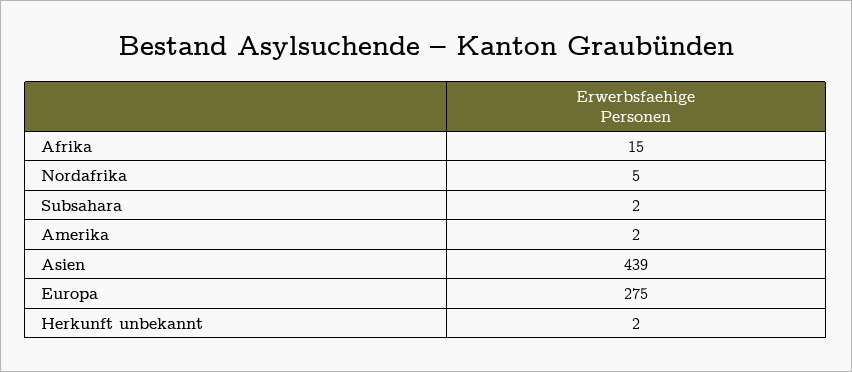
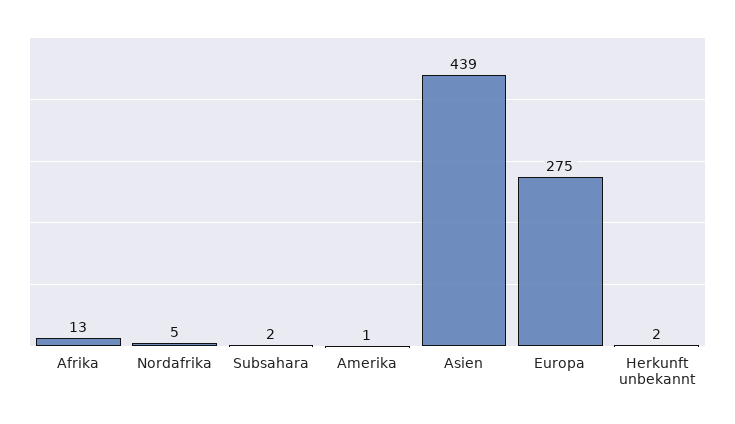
  {
-   "Afrika": 15,
+   "Afrika": 13,
    "Nordafrika": 5,
    "Subsahara": 2,
-   "Amerika": 2,
+   "Amerika": 1,
    "Asien": 439,
    "Europa": 275,
    "Herkunft unbekannt": 2
  }

